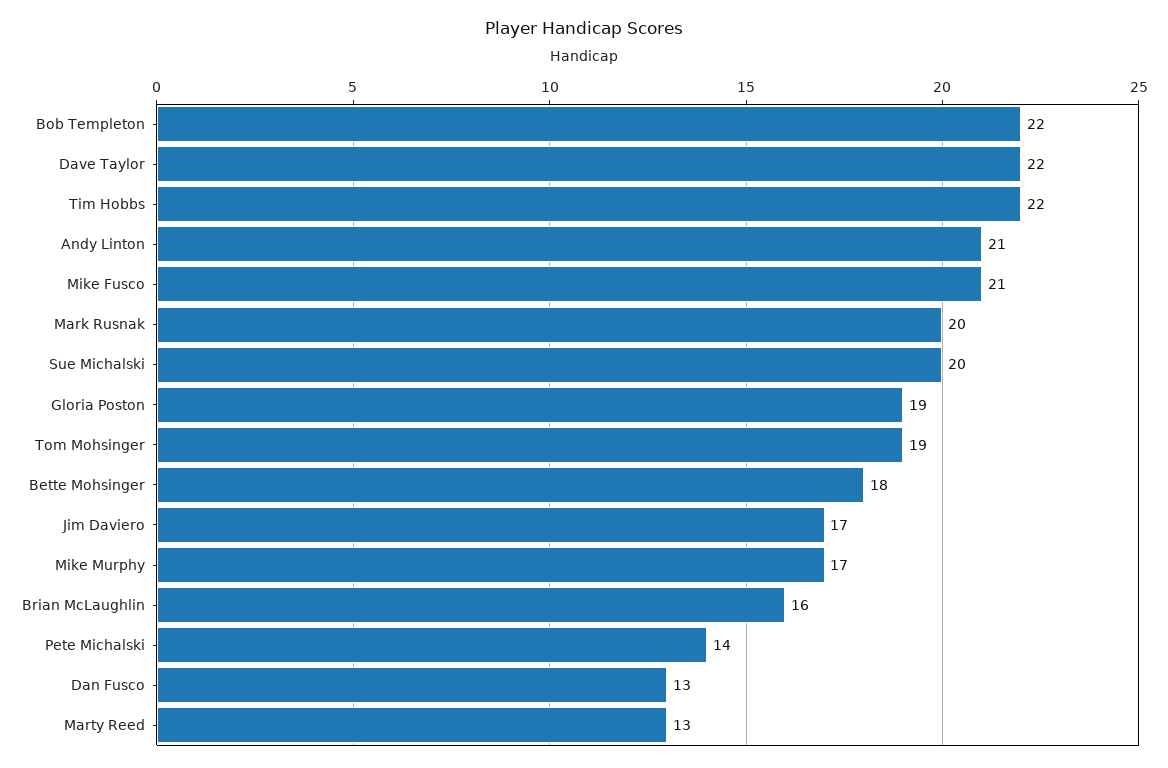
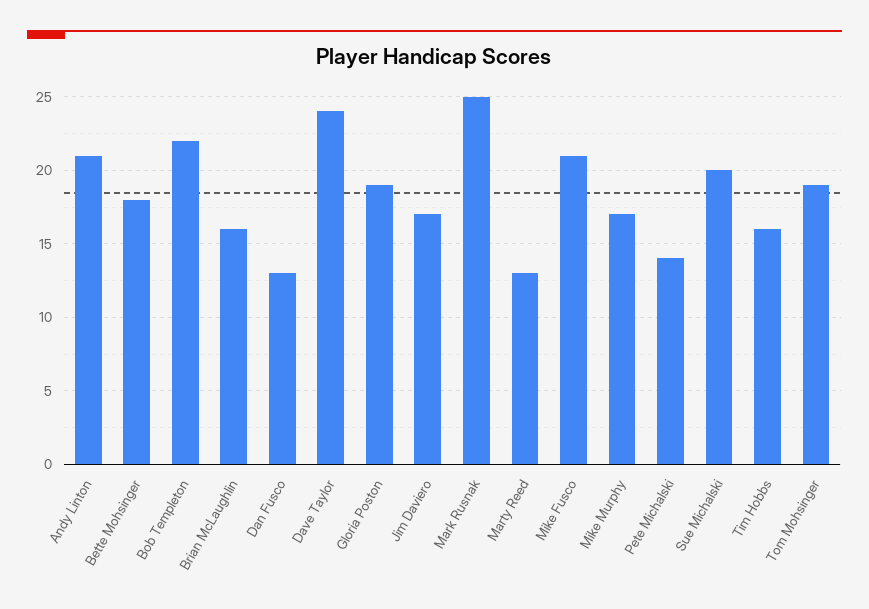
  {
    "Bob Templeton": 22,
-   "Dave Taylor": 22,
+   "Dave Taylor": 24,
-   "Tim Hobbs": 22,
+   "Tim Hobbs": 16,
    "Andy Linton": 21,
    "Mike Fusco": 21,
-   "Mark Rusnak": 20,
+   "Mark Rusnak": 25,
    "Sue Michalski": 20,
    "Gloria Poston": 19,
    "Tom Mohsinger": 19,
    "Bette Mohsinger": 18,
    "Jim Daviero": 17,
    "Mike Murphy": 17,
    "Brian McLaughlin": 16,
    "Pete Michalski": 14,
    "Dan Fusco": 13,
    "Marty Reed": 13
  }

